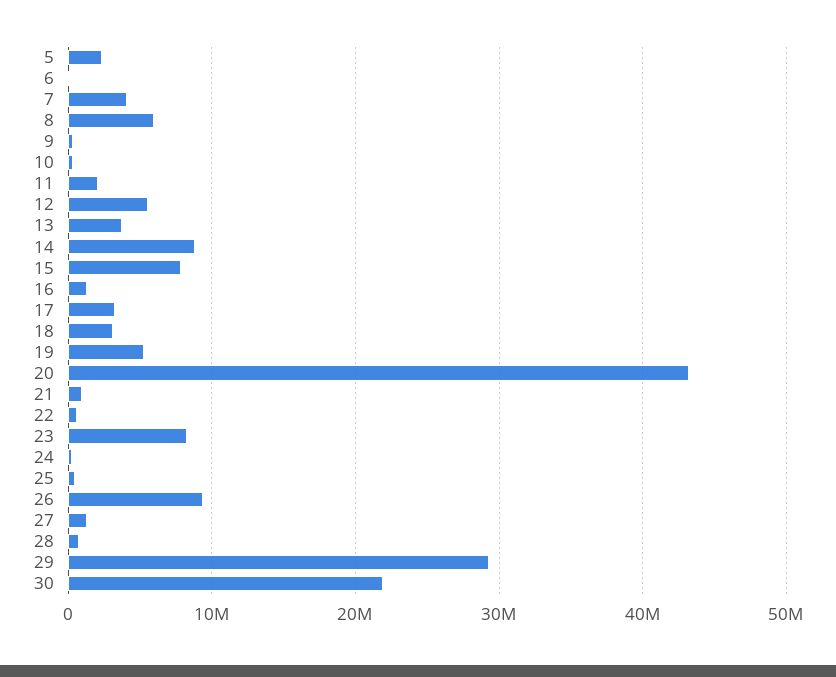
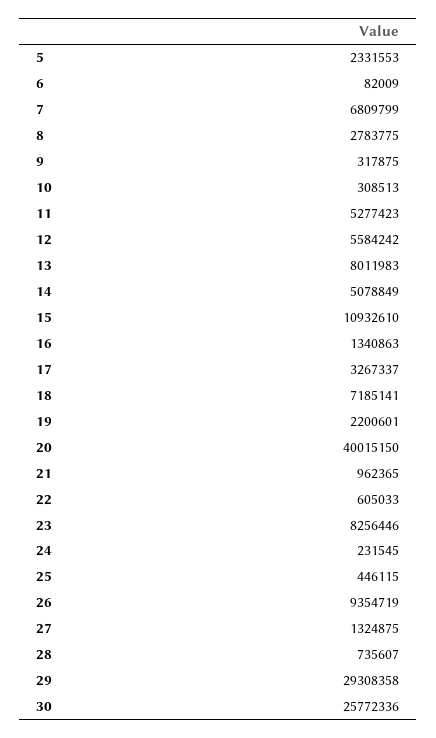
  {
    "5": 2331553,
    "6": 82009,
-   "7": 4000000,
+   "7": 6809799,
-   "8": 6000000,
+   "8": 2783775,
    "9": 317875,
    "10": 308513,
-   "11": 2000000,
+   "11": 5277423,
    "12": 5584242,
-   "13": 4000000,
+   "13": 8011983,
-   "14": 9000000,
+   "14": 5078849,
-   "15": 8000000,
+   "15": 10932610,
    "16": 1340863,
    "17": 3267337,
-   "18": 3000000,
+   "18": 7185141,
-   "19": 5000000,
+   "19": 2200601,
-   "20": 43000000,
+   "20": 40015150,
    "21": 962365,
    "22": 605033,
    "23": 8256446,
    "24": 231545,
    "25": 446115,
    "26": 9354719,
    "27": 1324875,
    "28": 735607,
    "29": 29308358,
-   "30": 22000000
+   "30": 25772336
  }

